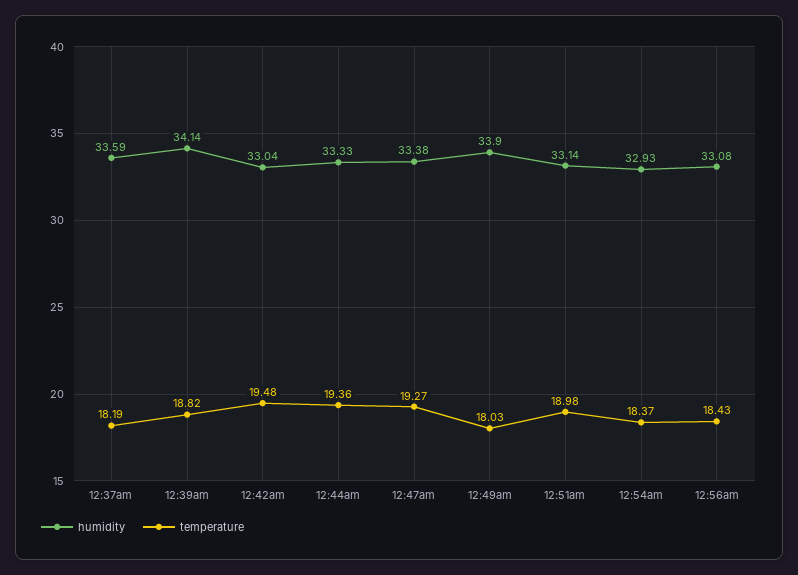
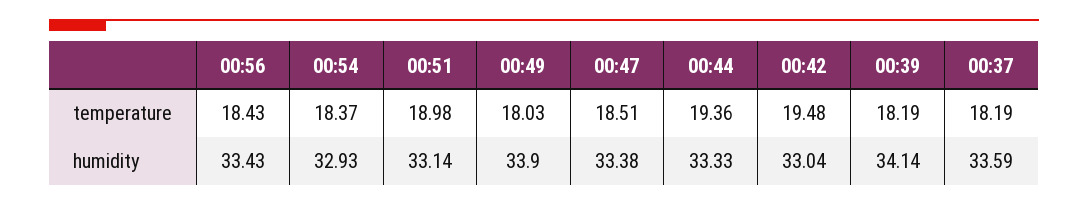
  {
    "humidity": {
      "12:37am": 33.59,
      "12:39am": 34.14,
      "12:42am": 33.04,
      "12:44am": 33.33,
      "12:47am": 33.38,
      "12:49am": 33.9,
      "12:51am": 33.14,
      "12:54am": 32.93,
-     "12:56am": 33.08
+     "12:56am": 33.43
    },
    "temperature": {
      "12:37am": 18.19,
-     "12:39am": 18.82,
+     "12:39am": 18.19,
      "12:42am": 19.48,
      "12:44am": 19.36,
-     "12:47am": 19.27,
+     "12:47am": 18.51,
      "12:49am": 18.03,
      "12:51am": 18.98,
      "12:54am": 18.37,
      "12:56am": 18.43
    }
  }

